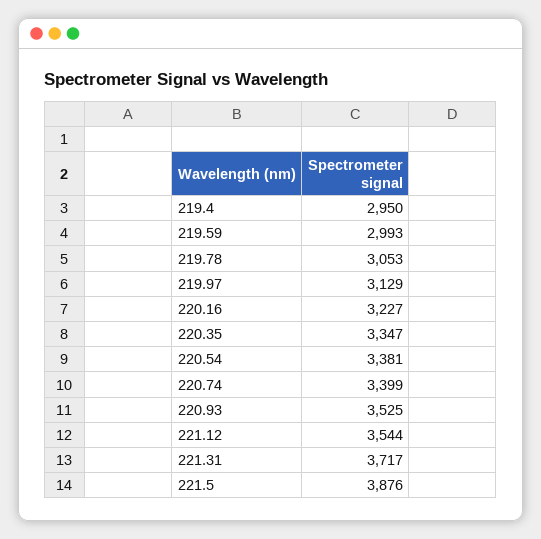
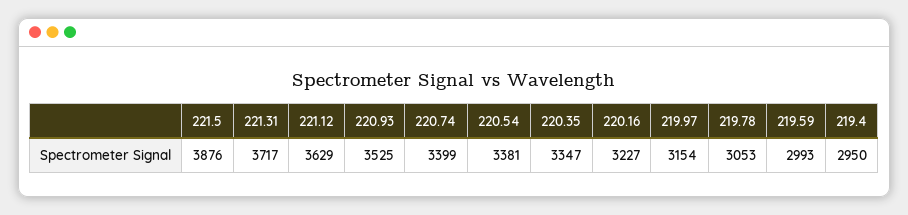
  {
    "219.4": 2950,
    "219.59": 2993,
    "219.78": 3053,
-   "219.97": 3129,
+   "219.97": 3154,
    "220.16": 3227,
    "220.35": 3347,
    "220.54": 3381,
    "220.74": 3399,
    "220.93": 3525,
-   "221.12": 3544,
+   "221.12": 3629,
    "221.31": 3717,
    "221.5": 3876
  }

